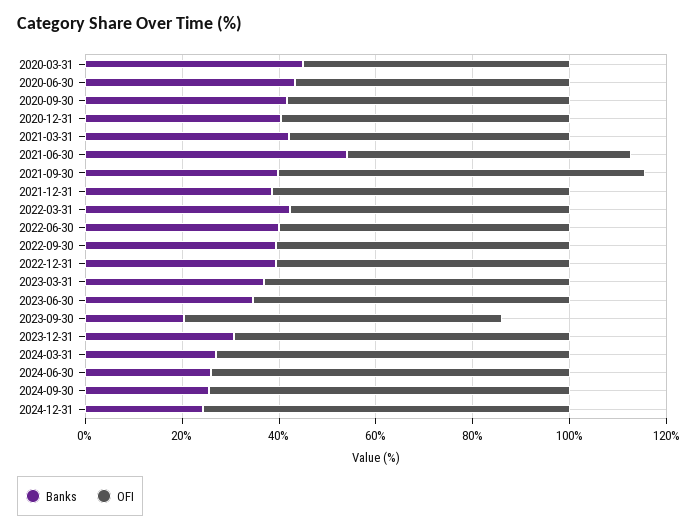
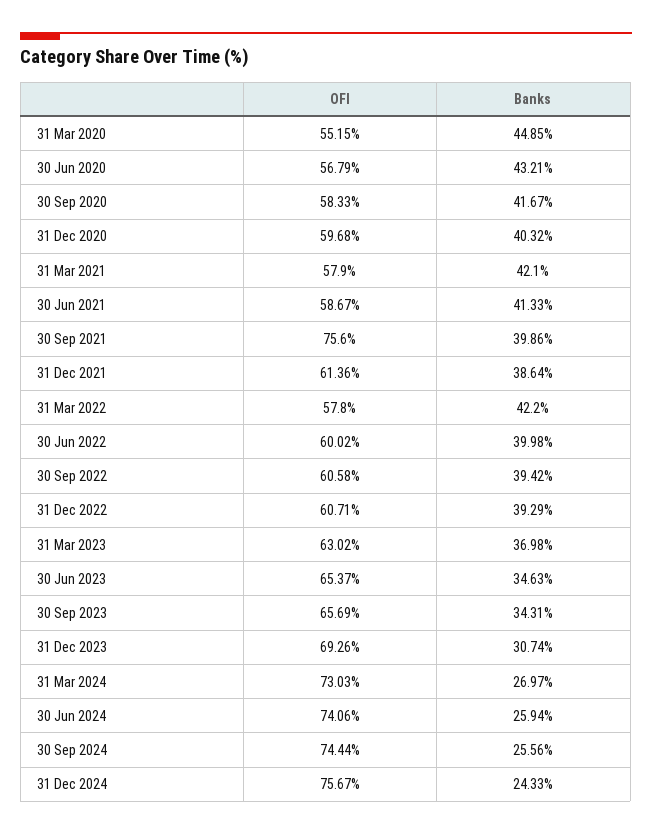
  {
    "Banks": {
      "2020-03-31": 44.85,
      "2020-06-30": 43.21,
      "2020-09-30": 41.67,
      "2020-12-31": 40.32,
      "2021-03-31": 42.1,
-     "2021-06-30": 55,
+     "2021-06-30": 41.33,
      "2021-09-30": 39.86,
      "2021-12-31": 38.64,
      "2022-03-31": 42.2,
      "2022-06-30": 39.98,
      "2022-09-30": 39.42,
      "2022-12-31": 39.29,
      "2023-03-31": 36.98,
      "2023-06-30": 34.63,
-     "2023-09-30": 20,
+     "2023-09-30": 34.31,
      "2023-12-31": 30.74,
      "2024-03-31": 26.97,
      "2024-06-30": 25.94,
      "2024-09-30": 25.56,
      "2024-12-31": 24.33
    },
    "OFI": {
      "2020-03-31": 55.15,
      "2020-06-30": 56.79,
      "2020-09-30": 58.33,
      "2020-12-31": 59.68,
      "2021-03-31": 57.9,
      "2021-06-30": 58.67,
      "2021-09-30": 75.6,
      "2021-12-31": 61.36,
      "2022-03-31": 57.8,
      "2022-06-30": 60.02,
      "2022-09-30": 60.58,
      "2022-12-31": 60.71,
      "2023-03-31": 63.02,
      "2023-06-30": 65.37,
      "2023-09-30": 65.69,
      "2023-12-31": 69.26,
      "2024-03-31": 73.03,
      "2024-06-30": 74.06,
      "2024-09-30": 74.44,
      "2024-12-31": 75.67
    }
  }

